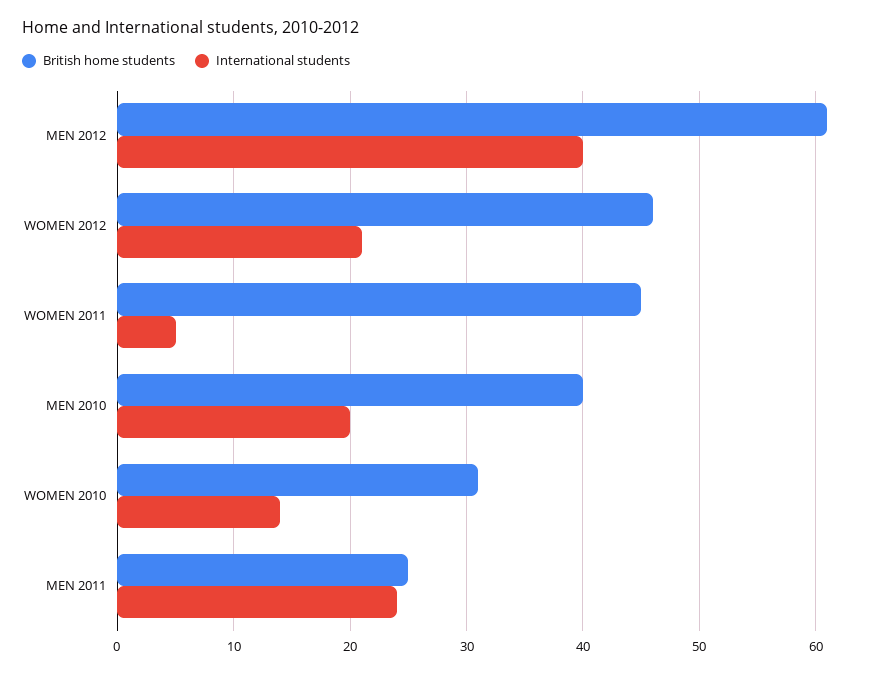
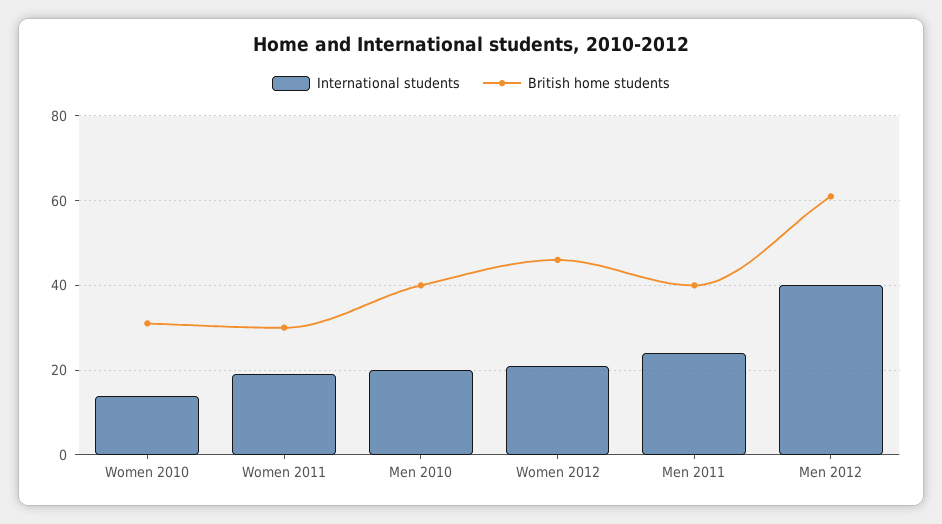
  {
    "British home students": {
      "MEN 2012": 61,
      "WOMEN 2012": 46,
-     "WOMEN 2011": 45,
+     "WOMEN 2011": 30,
      "MEN 2010": 40,
      "WOMEN 2010": 31,
-     "MEN 2011": 25
+     "MEN 2011": 40
    },
    "International students": {
      "MEN 2012": 40,
      "WOMEN 2012": 21,
-     "WOMEN 2011": 5,
+     "WOMEN 2011": 20,
      "MEN 2010": 20,
      "WOMEN 2010": 14,
      "MEN 2011": 24
    }
  }

